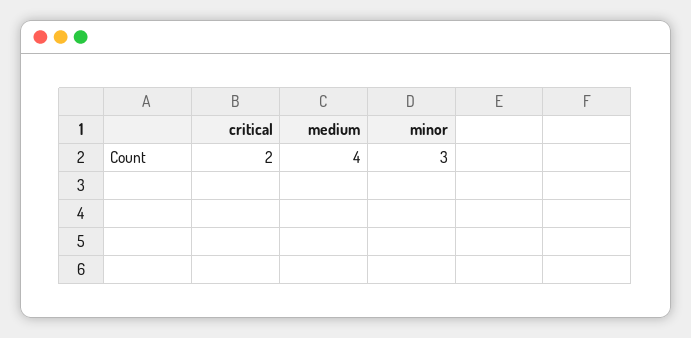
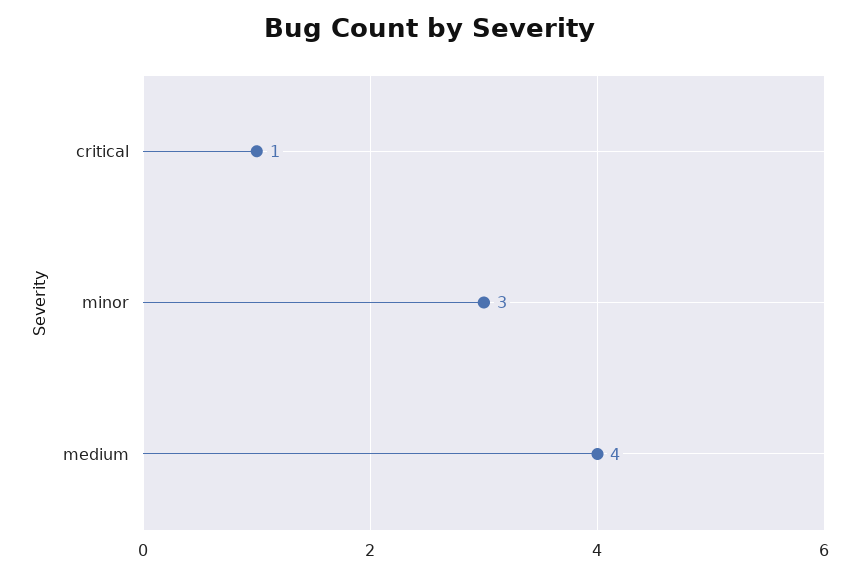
  {
-   "critical": 2,
+   "critical": 1,
    "medium": 4,
    "minor": 3
  }

